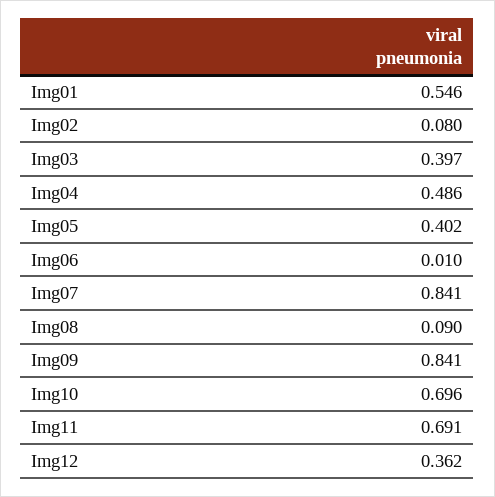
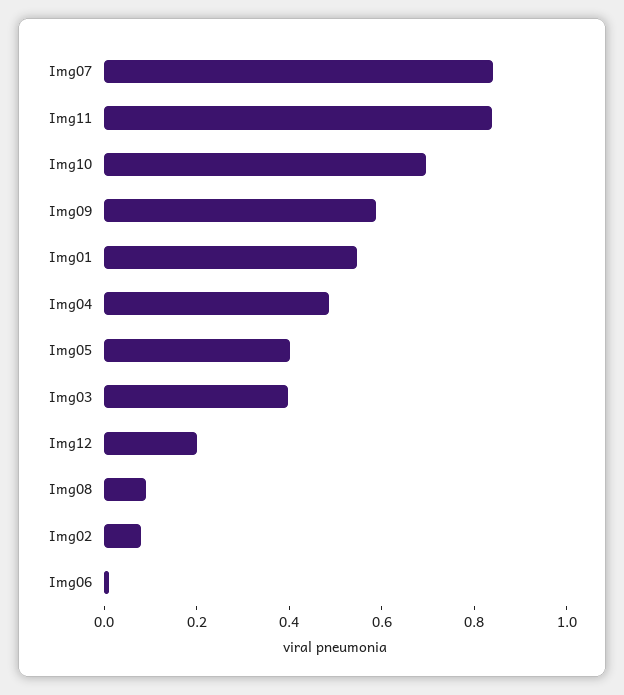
  {
    "Img01": 0.546,
    "Img02": 0.08,
    "Img03": 0.397,
    "Img04": 0.486,
    "Img05": 0.402,
    "Img06": 0.01,
    "Img07": 0.841,
    "Img08": 0.09,
-   "Img09": 0.841,
+   "Img09": 0.6,
    "Img10": 0.696,
-   "Img11": 0.691,
+   "Img11": 0.85,
-   "Img12": 0.362
+   "Img12": 0.2
  }

